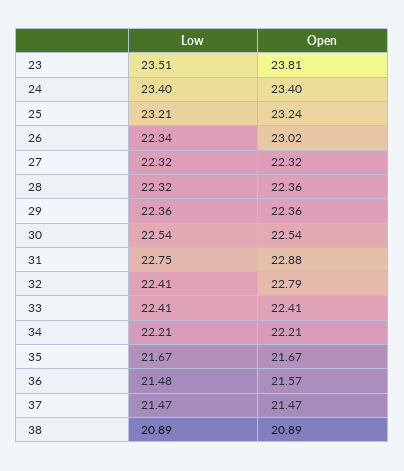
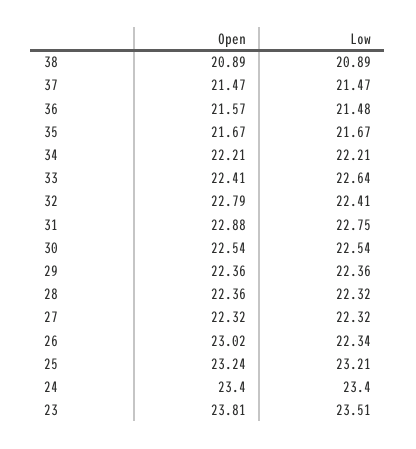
  {
    "Low": {
      "23": 23.51,
      "24": 23.4,
      "25": 23.21,
      "26": 22.34,
      "27": 22.32,
      "28": 22.32,
      "29": 22.36,
      "30": 22.54,
      "31": 22.75,
      "32": 22.41,
-     "33": 22.41,
+     "33": 22.64,
      "34": 22.21,
      "35": 21.67,
      "36": 21.48,
      "37": 21.47,
      "38": 20.89
    },
    "Open": {
      "23": 23.81,
      "24": 23.4,
      "25": 23.24,
      "26": 23.02,
      "27": 22.32,
      "28": 22.36,
      "29": 22.36,
      "30": 22.54,
      "31": 22.88,
      "32": 22.79,
      "33": 22.41,
      "34": 22.21,
      "35": 21.67,
      "36": 21.57,
      "37": 21.47,
      "38": 20.89
    }
  }

